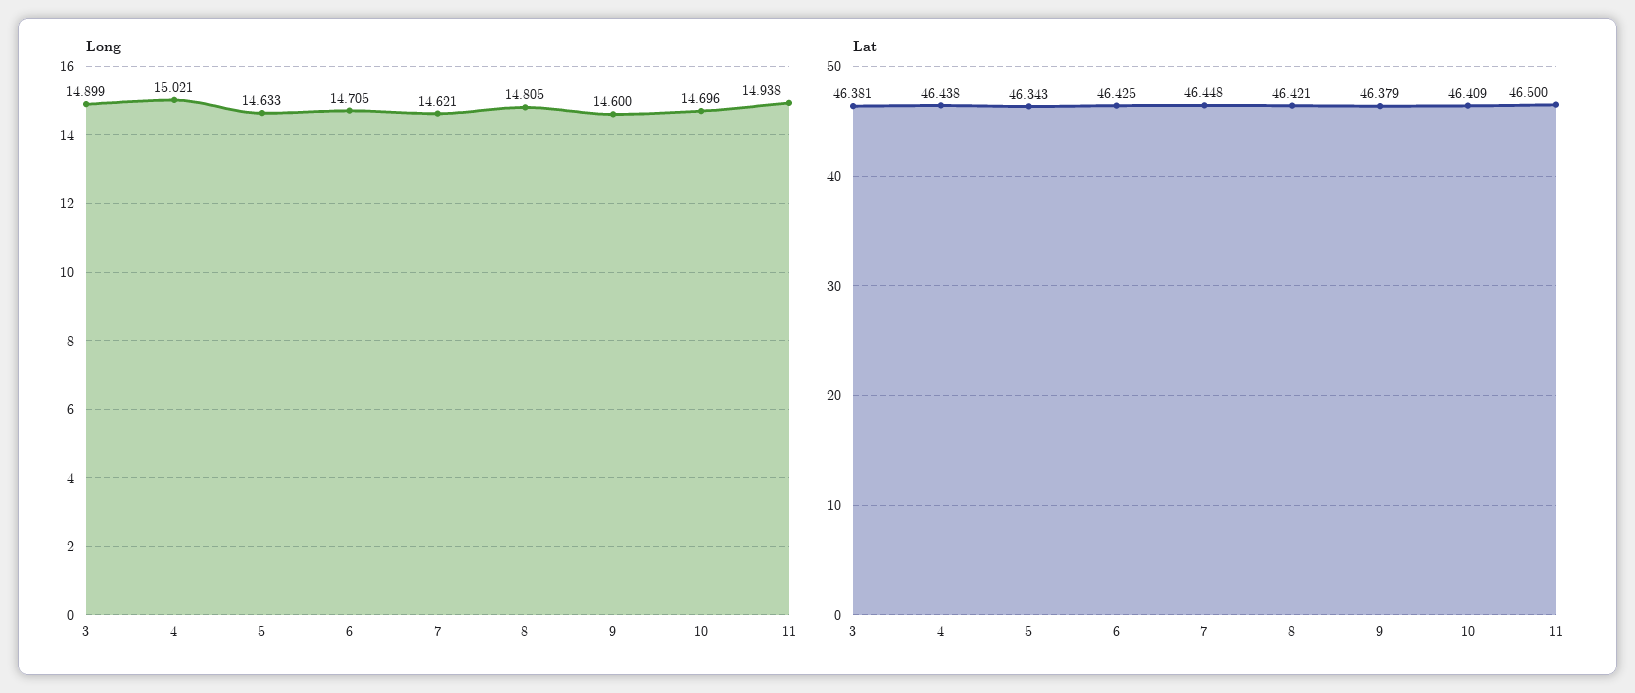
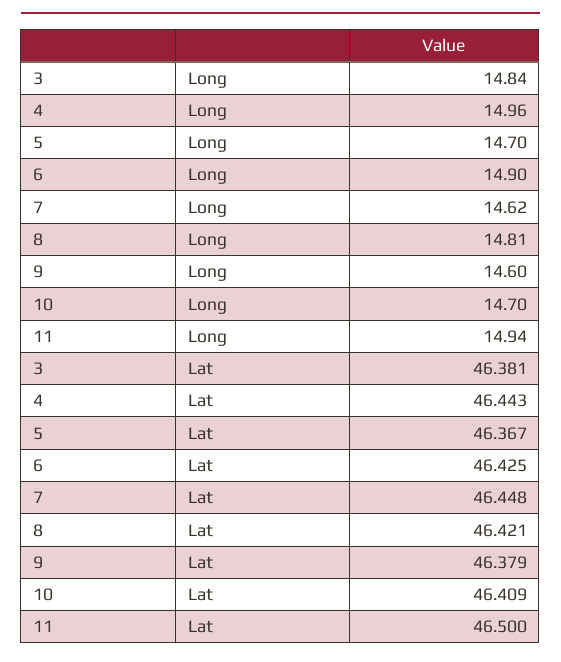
  {
    "Long": {
-     "3": 14.899,
+     "3": 14.84,
-     "4": 15.021,
+     "4": 14.96,
-     "5": 14.633,
+     "5": 14.7,
-     "6": 14.705,
+     "6": 14.9,
      "7": 14.621,
      "8": 14.805,
      "9": 14.6,
      "10": 14.696,
      "11": 14.938
    },
    "Lat": {
      "3": 46.381,
-     "4": 46.438,
+     "4": 46.443,
-     "5": 46.343,
+     "5": 46.367,
      "6": 46.425,
      "7": 46.448,
      "8": 46.421,
      "9": 46.379,
      "10": 46.409,
      "11": 46.5
    }
  }

